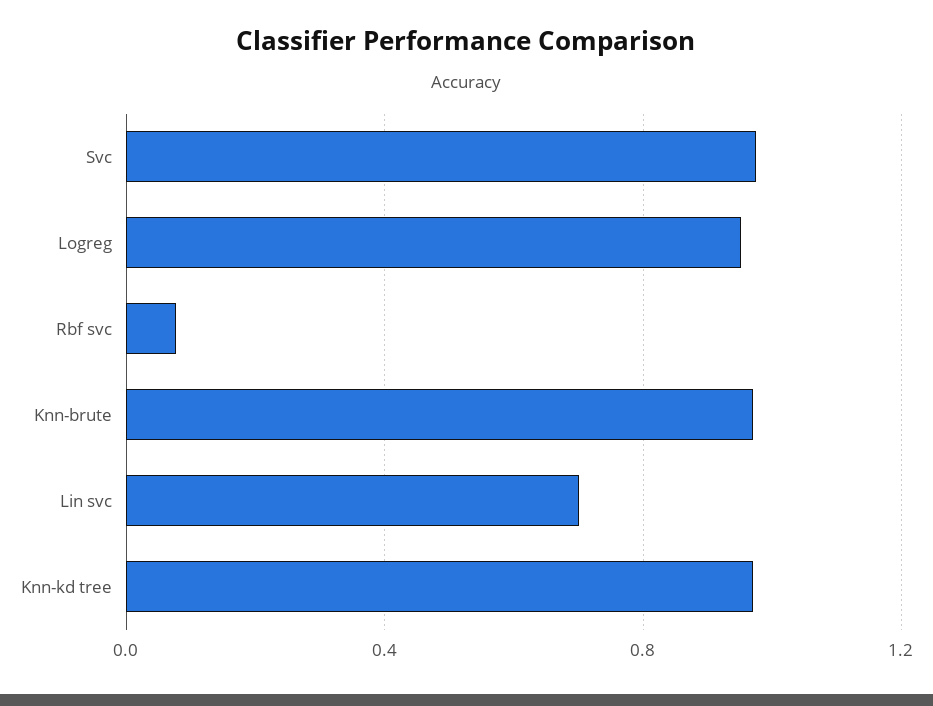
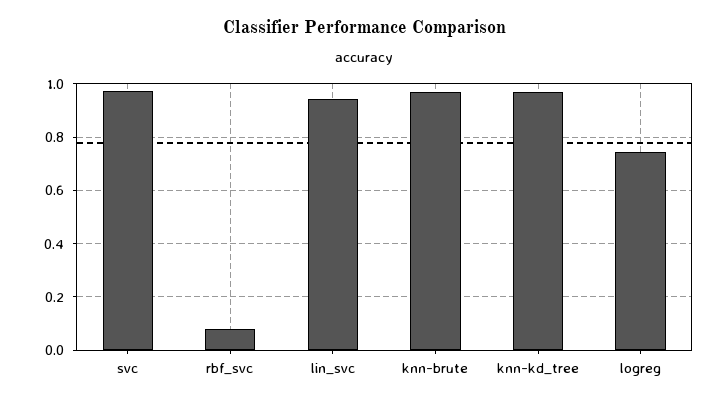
  {
    "Svc": 0.975,
-   "Logreg": 0.95,
+   "Logreg": 0.75,
    "Rbf svc": 0.075,
    "Knn-brute": 0.975,
-   "Lin svc": 0.7,
+   "Lin svc": 0.95,
    "Knn-kd tree": 0.975
  }

